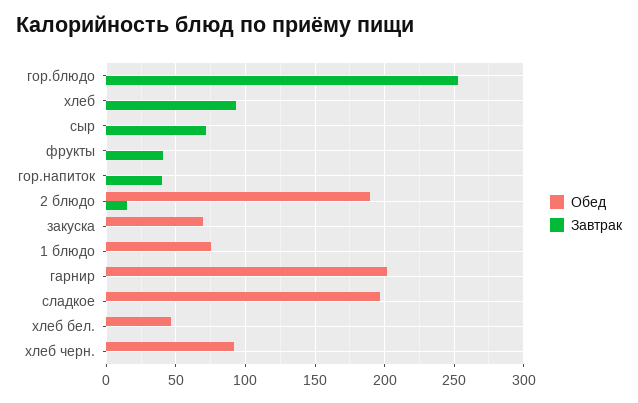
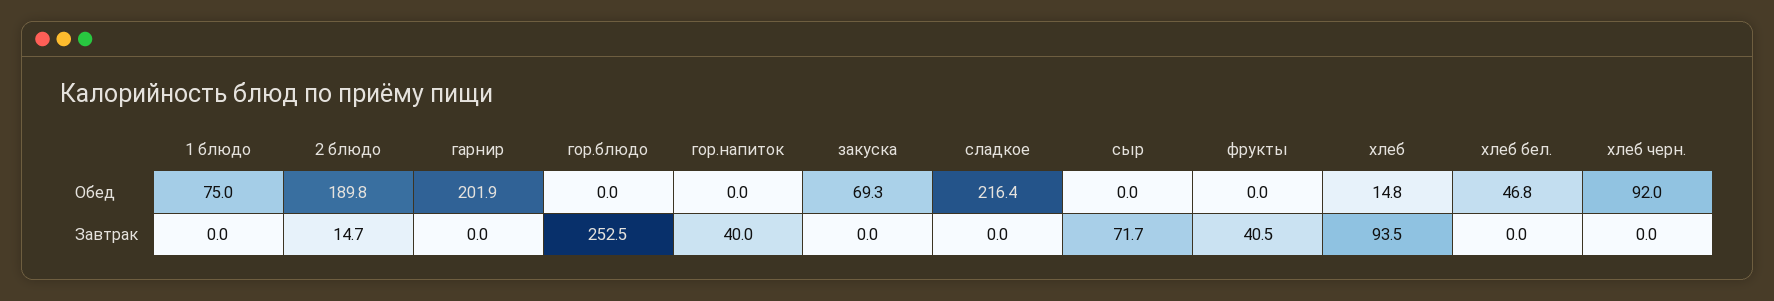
  {
    "Обед": {
      "гор.блюдо": 0,
-     "хлеб": 0,
+     "хлеб": 14.8,
      "сыр": 0,
      "фрукты": 0,
      "гор.напиток": 0,
      "2 блюдо": 189.8,
      "закуска": 69.3,
      "1 блюдо": 75,
      "гарнир": 201.9,
-     "сладкое": 195,
+     "сладкое": 216.4,
      "хлеб бел.": 46.8,
      "хлеб черн.": 92
    },
    "Завтрак": {
      "гор.блюдо": 252.5,
      "хлеб": 93.5,
      "сыр": 71.7,
      "фрукты": 40.5,
      "гор.напиток": 40,
      "2 блюдо": 14.7,
      "закуска": 0,
      "1 блюдо": 0,
      "гарнир": 0,
      "сладкое": 0,
      "хлеб бел.": 0,
      "хлеб черн.": 0
    }
  }

